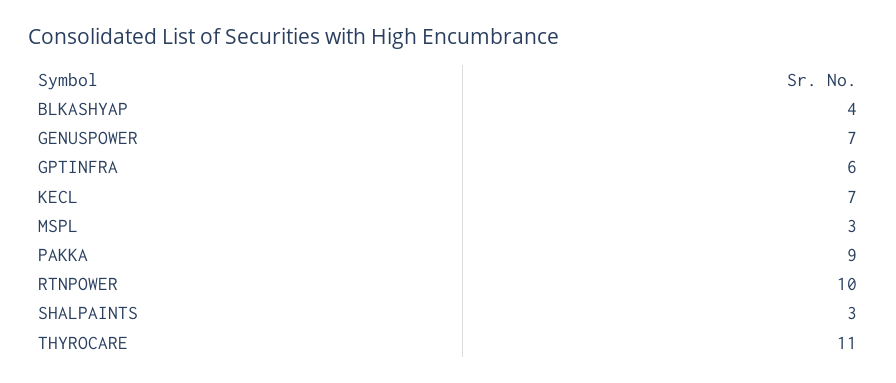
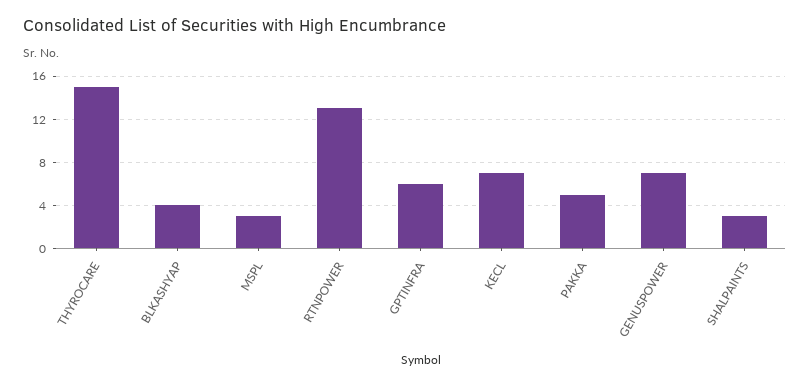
  {
    "BLKASHYAP": 4,
    "GENUSPOWER": 7,
    "GPTINFRA": 6,
    "KECL": 7,
    "MSPL": 3,
-   "PAKKA": 9,
+   "PAKKA": 5,
-   "RTNPOWER": 10,
+   "RTNPOWER": 13,
    "SHALPAINTS": 3,
-   "THYROCARE": 11
+   "THYROCARE": 15
  }

